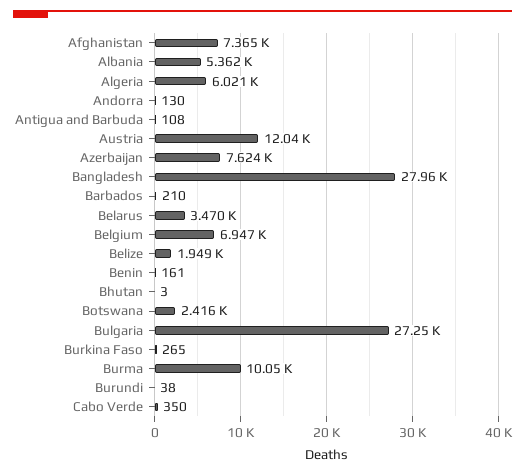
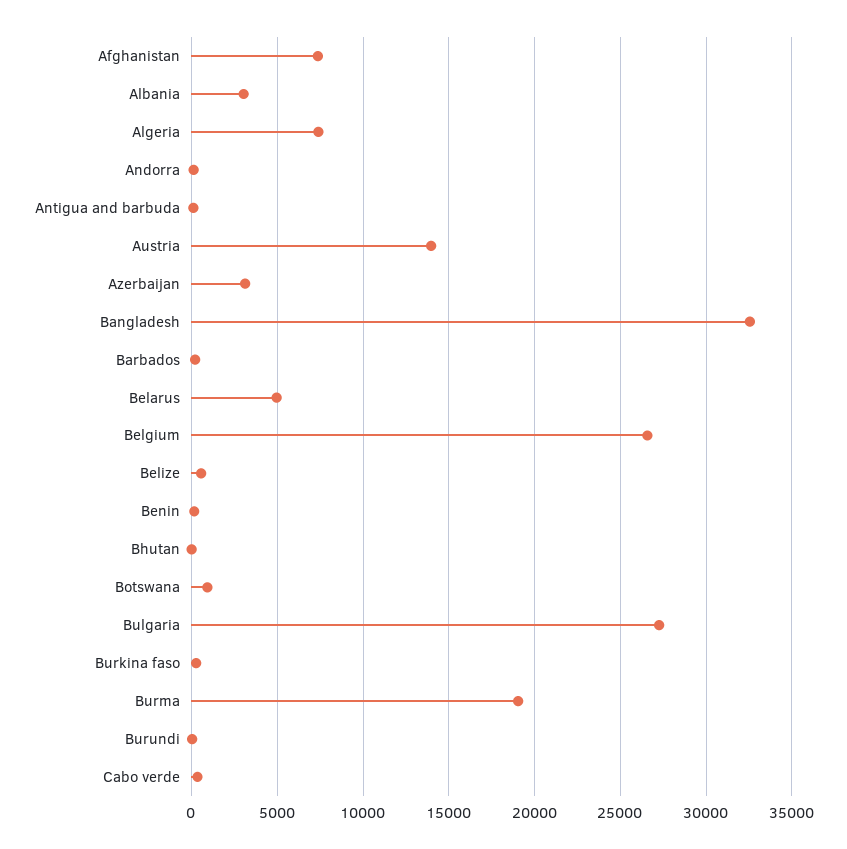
  {
    "Afghanistan": 7365,
-   "Albania": 5362,
+   "Albania": 3000,
-   "Algeria": 6021,
+   "Algeria": 7500,
    "Andorra": 130,
    "Antigua and Barbuda": 108,
-   "Austria": 12040,
+   "Austria": 14000,
-   "Azerbaijan": 7624,
+   "Azerbaijan": 3000,
-   "Bangladesh": 27960,
+   "Bangladesh": 32500,
    "Barbados": 210,
-   "Belarus": 3470,
+   "Belarus": 5000,
-   "Belgium": 6947,
+   "Belgium": 26500,
-   "Belize": 1949,
+   "Belize": 500,
    "Benin": 161,
    "Bhutan": 3,
-   "Botswana": 2416,
+   "Botswana": 1000,
    "Bulgaria": 27250,
    "Burkina Faso": 265,
-   "Burma": 10050,
+   "Burma": 19000,
    "Burundi": 38,
    "Cabo Verde": 350
  }

